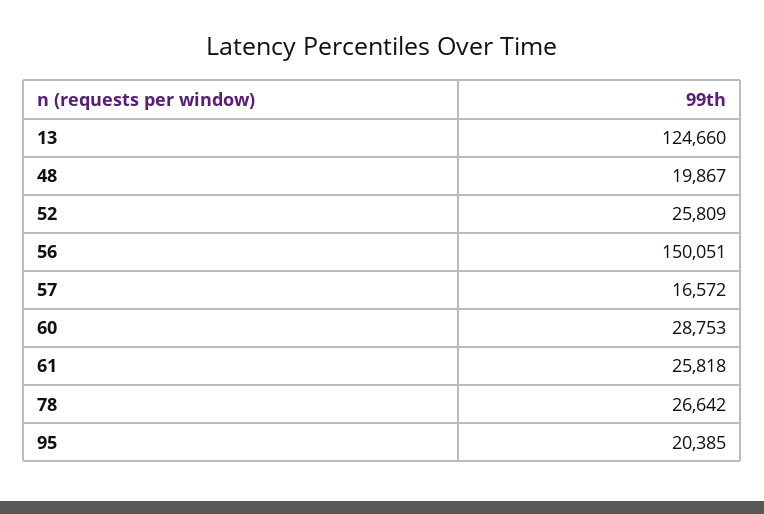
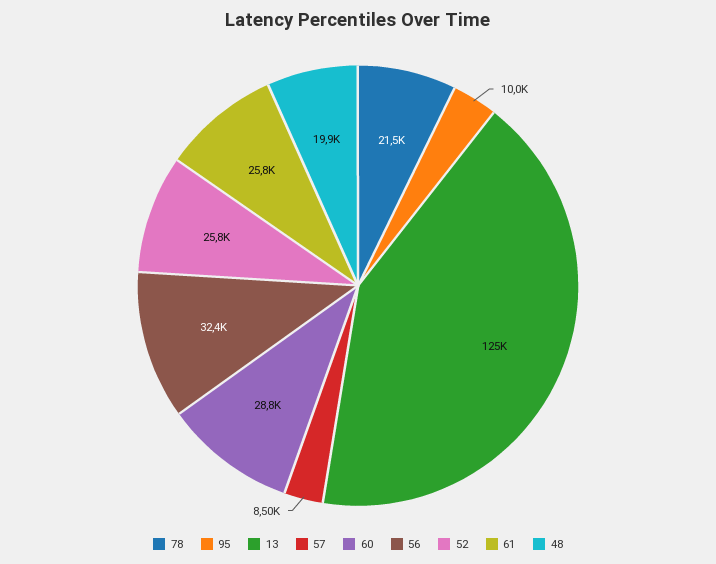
  {
    "13": 124660,
    "48": 19867,
    "52": 25809,
-   "56": 150051,
+   "56": 32400,
-   "57": 16572,
+   "57": 8500,
    "60": 28753,
    "61": 25818,
-   "78": 26642,
+   "78": 21500,
-   "95": 20385
+   "95": 10000
  }

